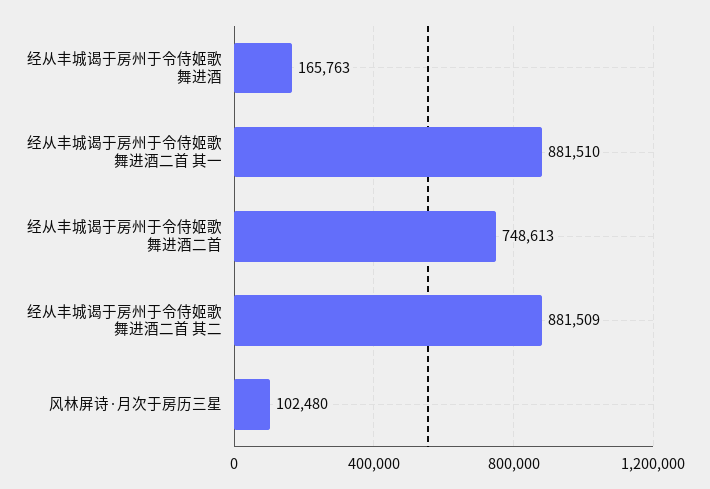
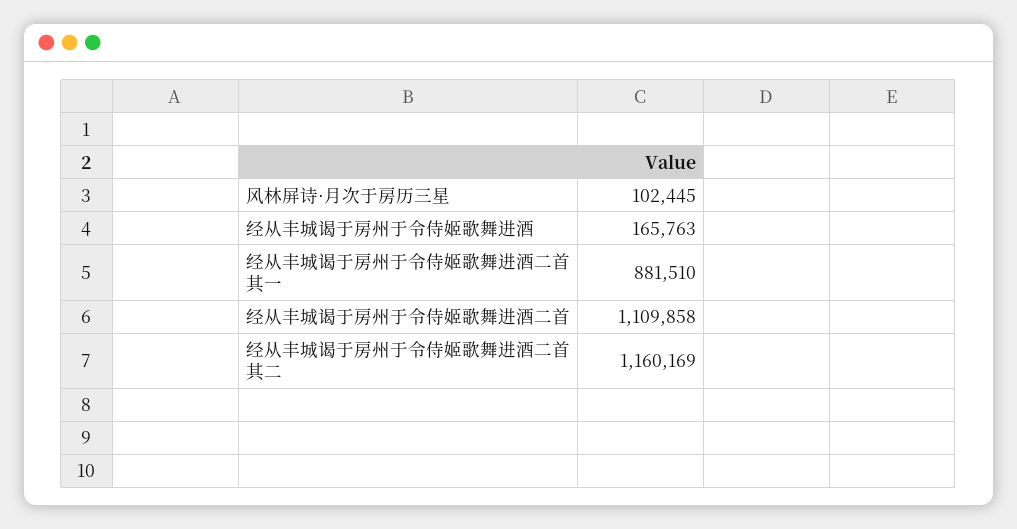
  {
    "经从丰城谒于房州于令侍姬歌舞进酒": 165763,
    "经从丰城谒于房州于令侍姬歌舞进酒二首 其一": 881510,
-   "经从丰城谒于房州于令侍姬歌舞进酒二首": 748613,
+   "经从丰城谒于房州于令侍姬歌舞进酒二首": 1109858,
-   "经从丰城谒于房州于令侍姬歌舞进酒二首 其二": 881509,
+   "经从丰城谒于房州于令侍姬歌舞进酒二首 其二": 1160169,
-   "风林屏诗·月次于房历三星": 102480
+   "风林屏诗·月次于房历三星": 102445
  }

